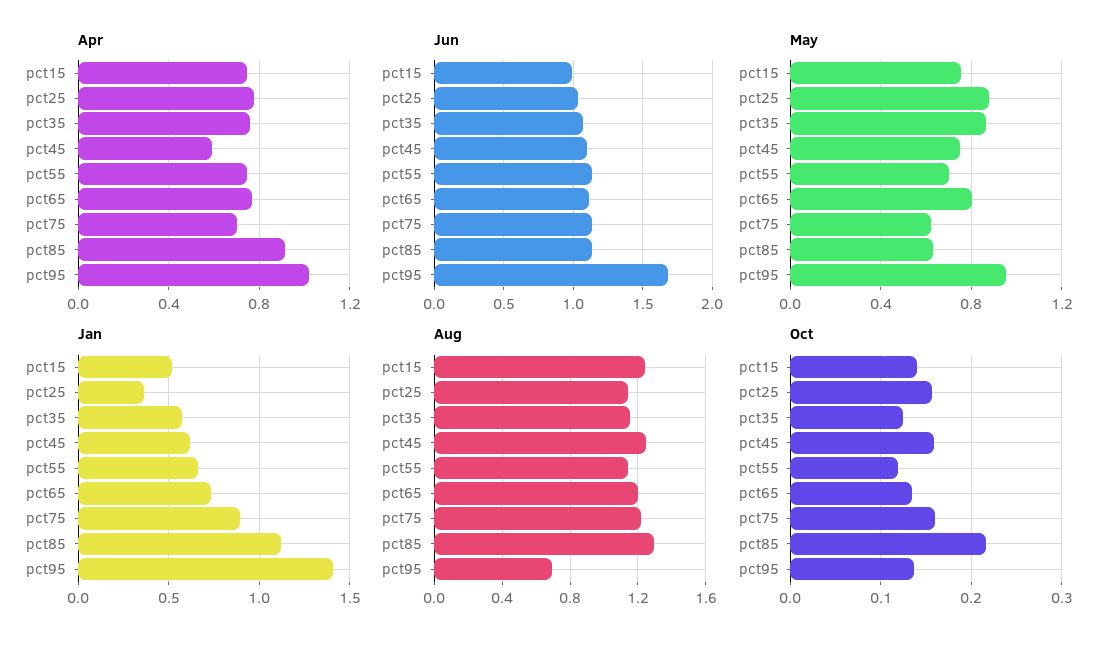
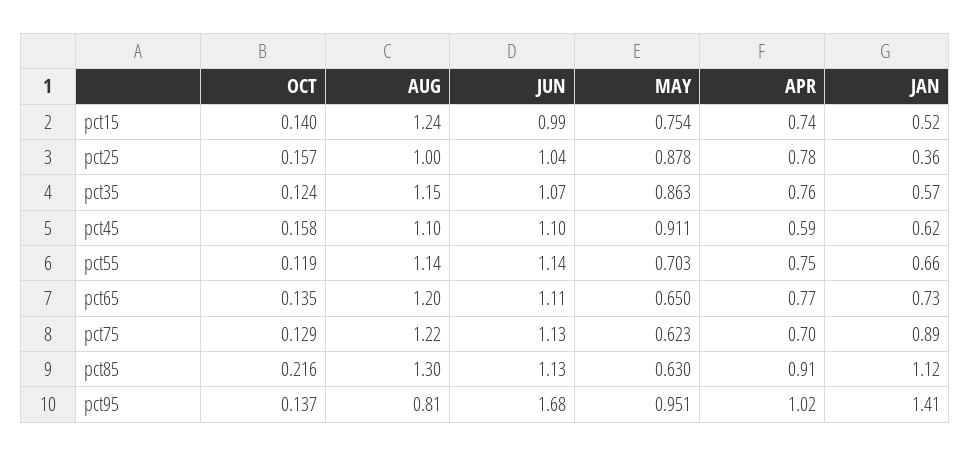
  {
    "Apr": {
      "pct15": 0.74,
      "pct25": 0.78,
      "pct35": 0.76,
      "pct45": 0.59,
      "pct55": 0.75,
      "pct65": 0.77,
      "pct75": 0.7,
      "pct85": 0.91,
      "pct95": 1.02
    },
    "Jun": {
      "pct15": 0.99,
      "pct25": 1.04,
      "pct35": 1.07,
      "pct45": 1.1,
      "pct55": 1.14,
      "pct65": 1.11,
      "pct75": 1.13,
      "pct85": 1.13,
      "pct95": 1.68
    },
    "May": {
      "pct15": 0.754,
      "pct25": 0.878,
      "pct35": 0.863,
-     "pct45": 0.75,
+     "pct45": 0.911,
      "pct55": 0.703,
-     "pct65": 0.8,
+     "pct65": 0.65,
      "pct75": 0.623,
      "pct85": 0.63,
      "pct95": 0.951
    },
    "Jan": {
      "pct15": 0.52,
      "pct25": 0.36,
      "pct35": 0.57,
      "pct45": 0.62,
      "pct55": 0.66,
      "pct65": 0.73,
      "pct75": 0.89,
      "pct85": 1.12,
      "pct95": 1.41
    },
    "Aug": {
      "pct15": 1.24,
-     "pct25": 1.15,
+     "pct25": 1,
      "pct35": 1.15,
-     "pct45": 1.25,
+     "pct45": 1.1,
      "pct55": 1.14,
      "pct65": 1.2,
      "pct75": 1.22,
      "pct85": 1.3,
-     "pct95": 0.7
+     "pct95": 0.81
    },
    "Oct": {
      "pct15": 0.14,
      "pct25": 0.157,
      "pct35": 0.124,
      "pct45": 0.158,
      "pct55": 0.119,
      "pct65": 0.135,
-     "pct75": 0.16,
+     "pct75": 0.129,
      "pct85": 0.216,
      "pct95": 0.137
    }
  }

